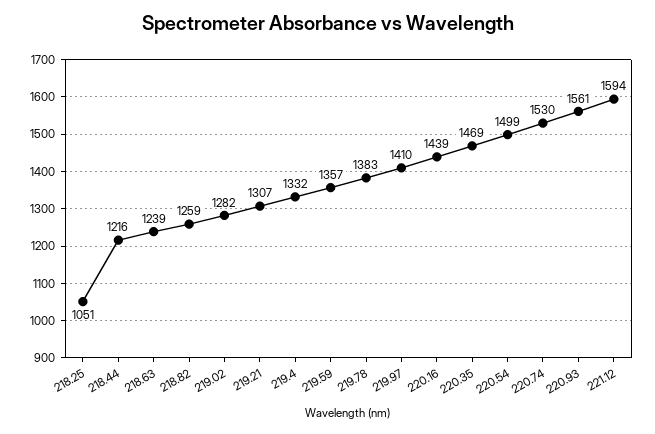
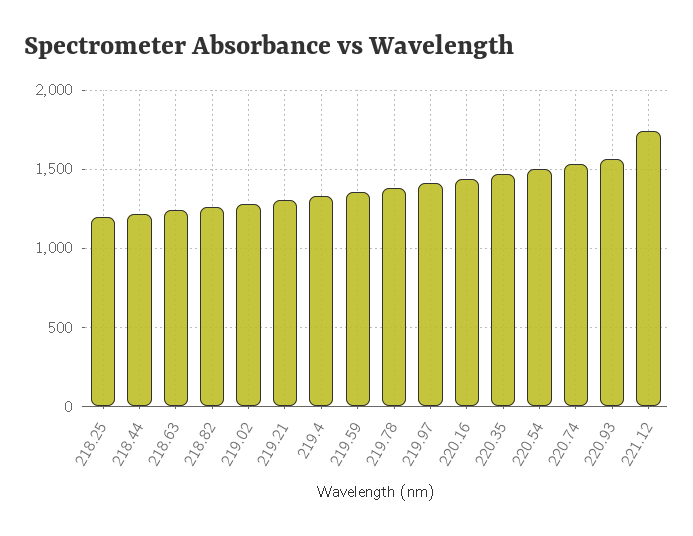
  {
-   "218.25": 1051,
+   "218.25": 1200,
    "218.44": 1216,
    "218.63": 1239,
    "218.82": 1259,
    "219.02": 1282,
    "219.21": 1307,
    "219.4": 1332,
    "219.59": 1357,
    "219.78": 1383,
    "219.97": 1410,
    "220.16": 1439,
    "220.35": 1469,
    "220.54": 1499,
    "220.74": 1530,
    "220.93": 1561,
-   "221.12": 1594
+   "221.12": 1750
  }

